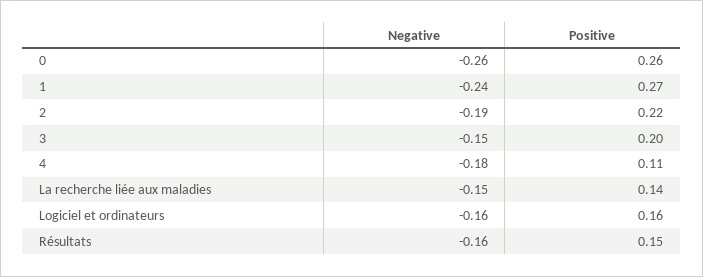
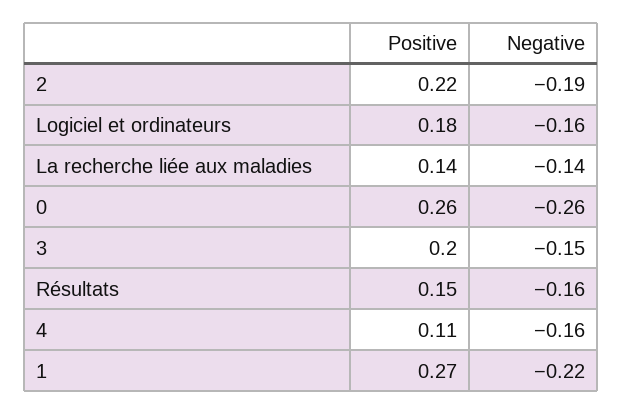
  {
    "Negative": {
      "0": -0.26,
-     "1": -0.24,
+     "1": -0.22,
      "2": -0.19,
      "3": -0.15,
-     "4": -0.18,
+     "4": -0.16,
-     "La recherche liée aux maladies": -0.15,
+     "La recherche liée aux maladies": -0.14,
      "Logiciel et ordinateurs": -0.16,
      "Résultats": -0.16
    },
    "Positive": {
      "0": 0.26,
      "1": 0.27,
      "2": 0.22,
      "3": 0.2,
      "4": 0.11,
      "La recherche liée aux maladies": 0.14,
-     "Logiciel et ordinateurs": 0.16,
+     "Logiciel et ordinateurs": 0.18,
      "Résultats": 0.15
    }
  }

